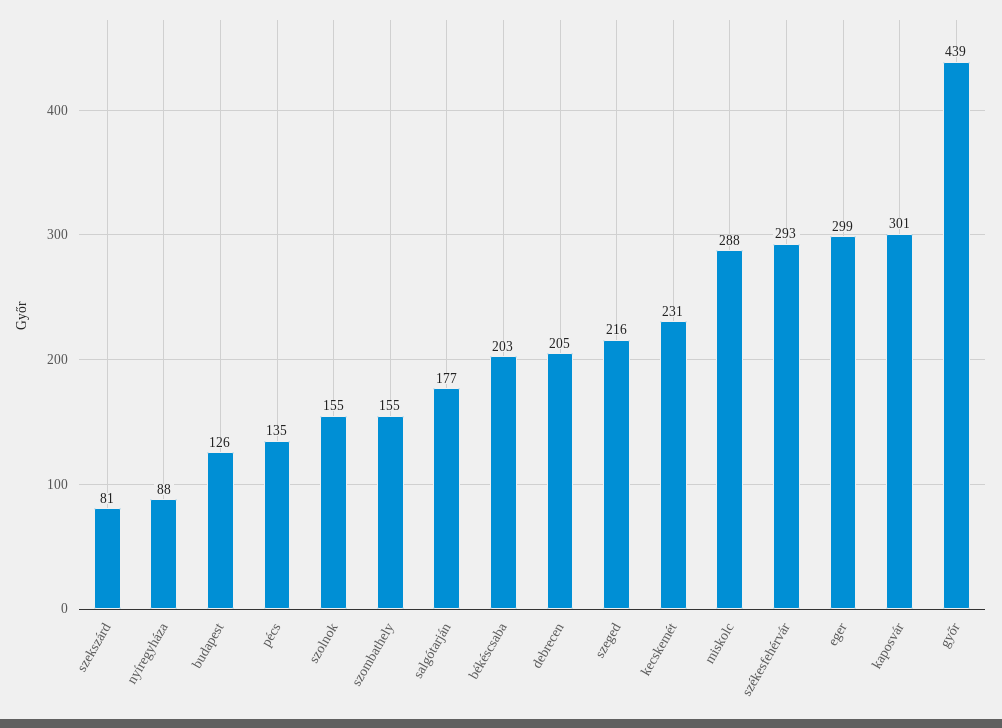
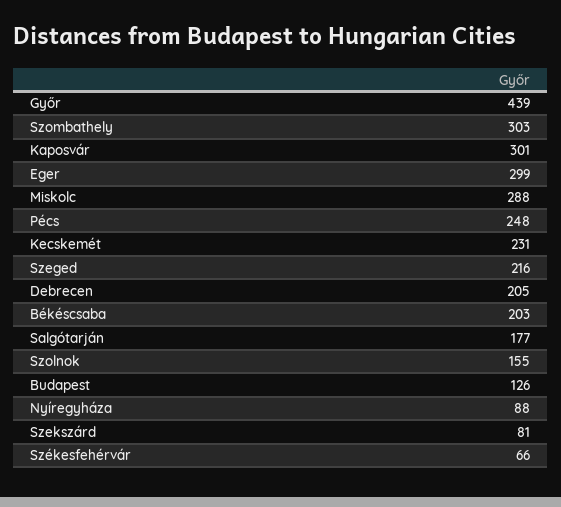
  {
    "szekszárd": 81,
    "nyíregyháza": 88,
    "budapest": 126,
-   "pécs": 135,
+   "pécs": 248,
    "szolnok": 155,
-   "szombathely": 155,
+   "szombathely": 303,
    "salgótarján": 177,
    "békéscsaba": 203,
    "debrecen": 205,
    "szeged": 216,
    "kecskemét": 231,
    "miskolc": 288,
-   "székesfehérvár": 293,
+   "székesfehérvár": 66,
    "eger": 299,
    "kaposvár": 301,
    "győr": 439
  }

